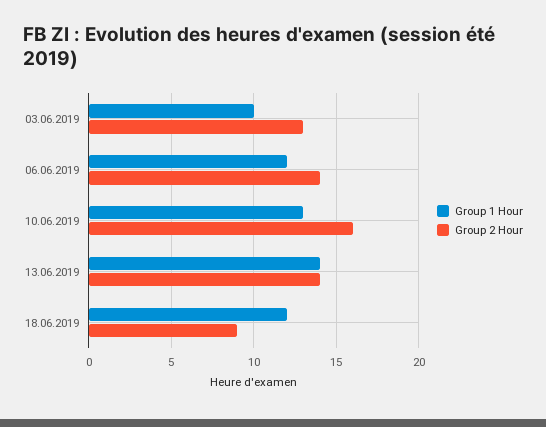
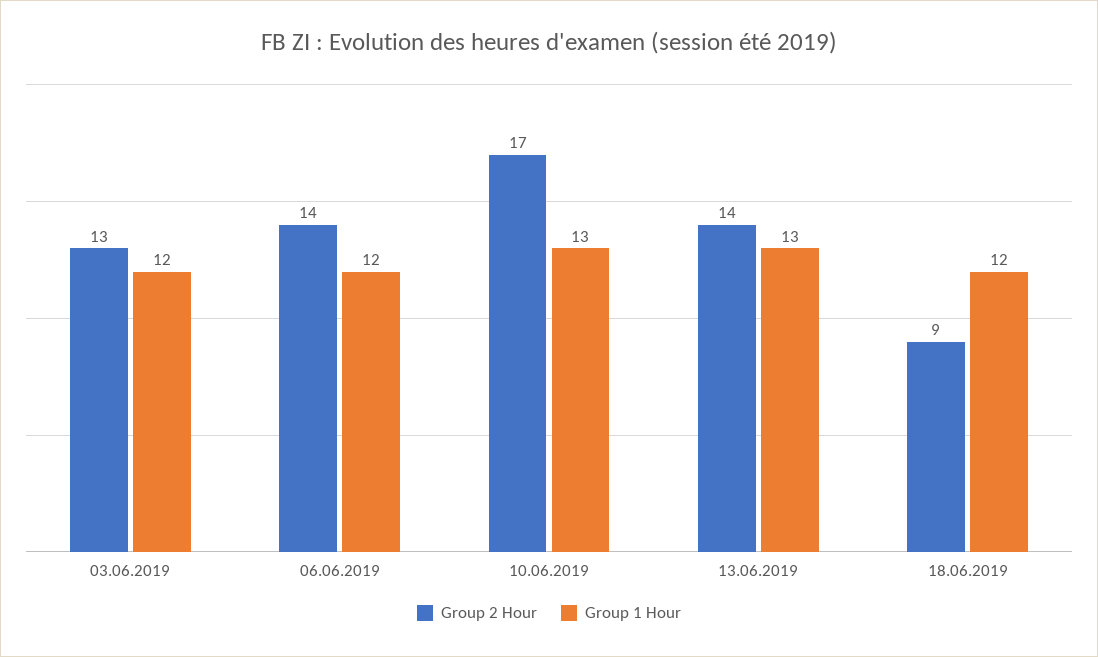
  {
    "Group 1 Hour": {
-     "03.06.2019": 10,
+     "03.06.2019": 12,
      "06.06.2019": 12,
      "10.06.2019": 13,
-     "13.06.2019": 14,
+     "13.06.2019": 13,
      "18.06.2019": 12
    },
    "Group 2 Hour": {
      "03.06.2019": 13,
      "06.06.2019": 14,
-     "10.06.2019": 16,
+     "10.06.2019": 17,
      "13.06.2019": 14,
      "18.06.2019": 9
    }
  }

